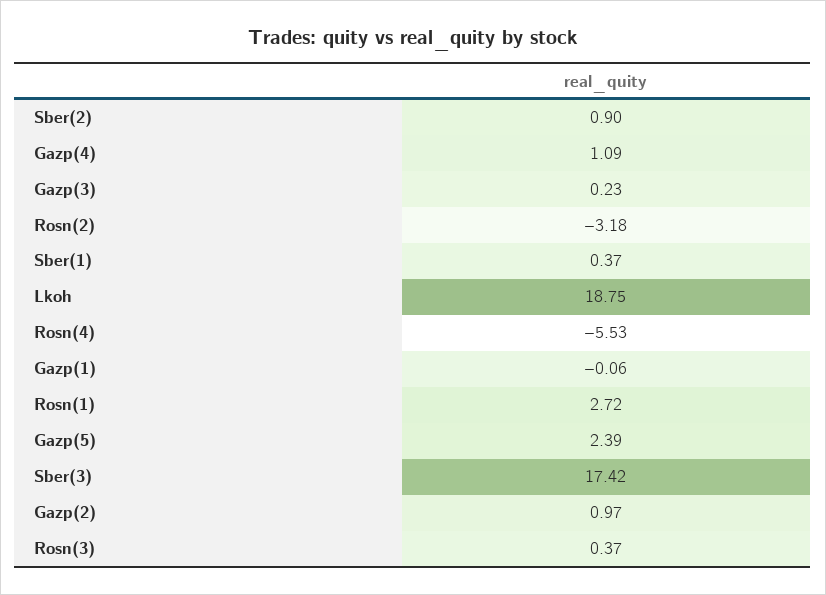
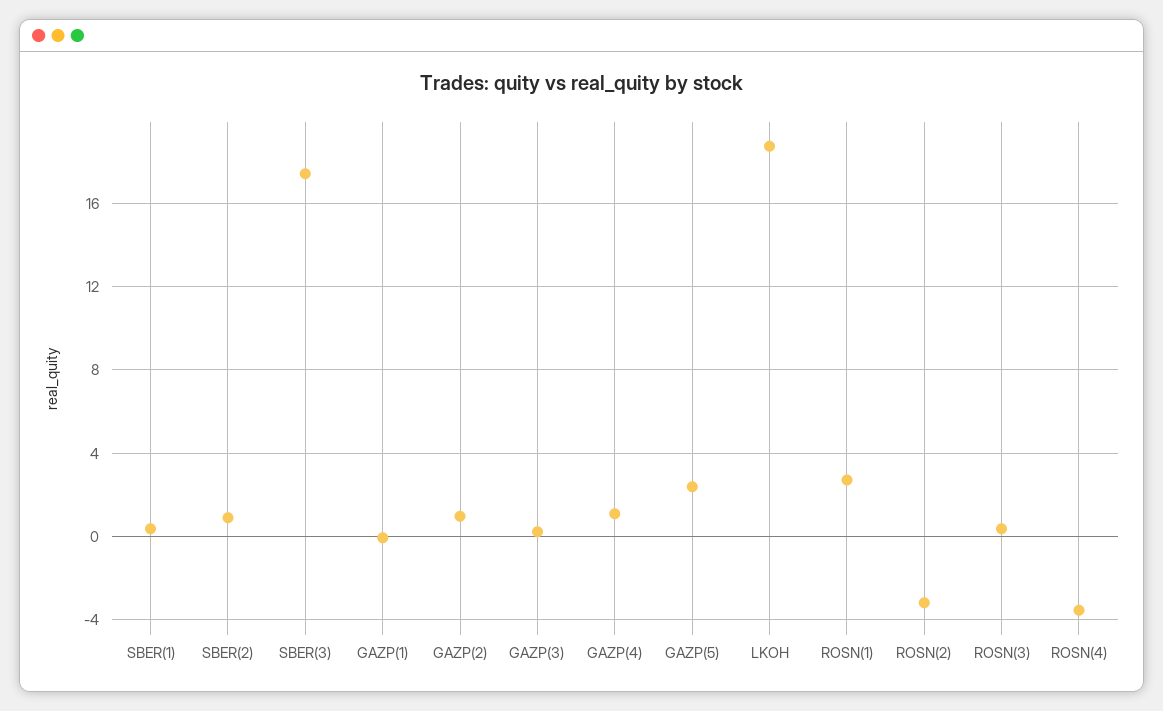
  {
    "Sber(2)": 0.9,
    "Gazp(4)": 1.09,
    "Gazp(3)": 0.23,
    "Rosn(2)": -3.18,
    "Sber(1)": 0.37,
    "Lkoh": 18.75,
-   "Rosn(4)": -5.53,
+   "Rosn(4)": -3.5,
    "Gazp(1)": -0.06,
    "Rosn(1)": 2.72,
    "Gazp(5)": 2.39,
    "Sber(3)": 17.42,
    "Gazp(2)": 0.97,
    "Rosn(3)": 0.37
  }

